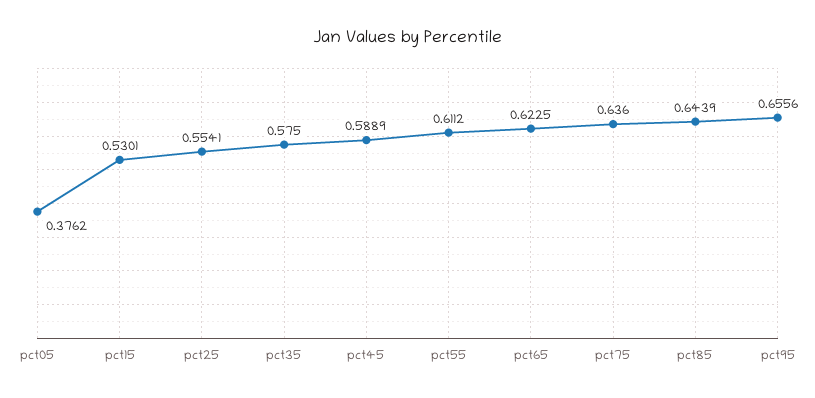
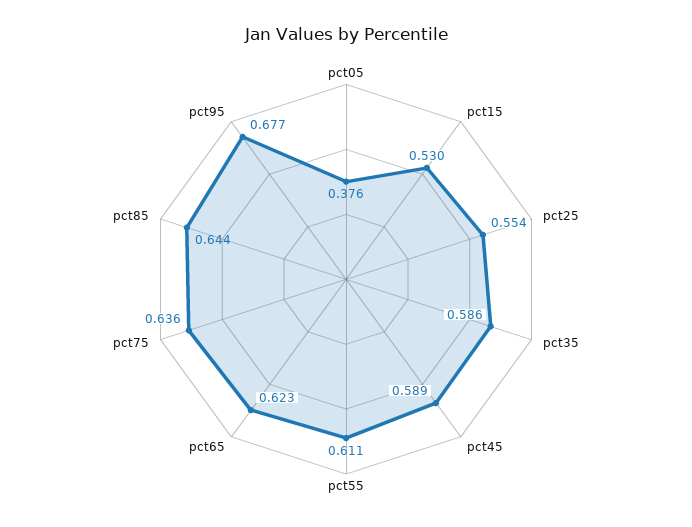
  {
    "pct05": 0.3762,
    "pct15": 0.5301,
    "pct25": 0.5541,
-   "pct35": 0.575,
+   "pct35": 0.586,
    "pct45": 0.5889,
    "pct55": 0.6112,
    "pct65": 0.6225,
    "pct75": 0.636,
    "pct85": 0.6439,
-   "pct95": 0.6556
+   "pct95": 0.677
  }

